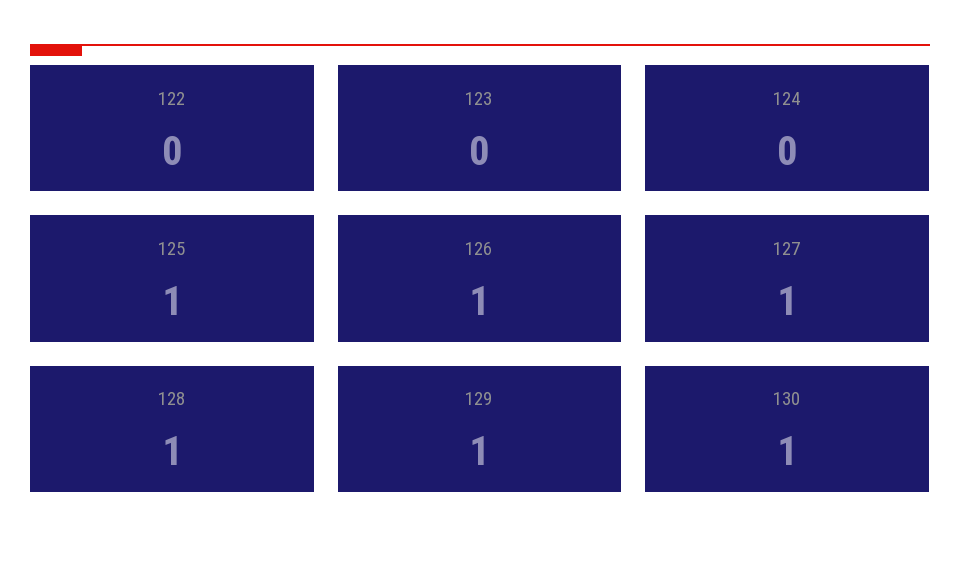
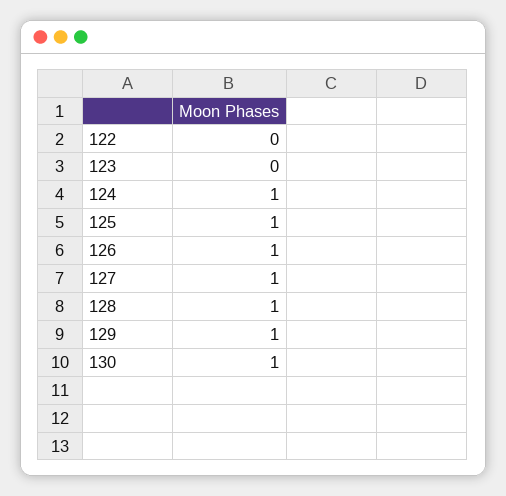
  {
    "122": 0,
    "123": 0,
-   "124": 0,
+   "124": 1,
    "125": 1,
    "126": 1,
    "127": 1,
    "128": 1,
    "129": 1,
    "130": 1
  }

